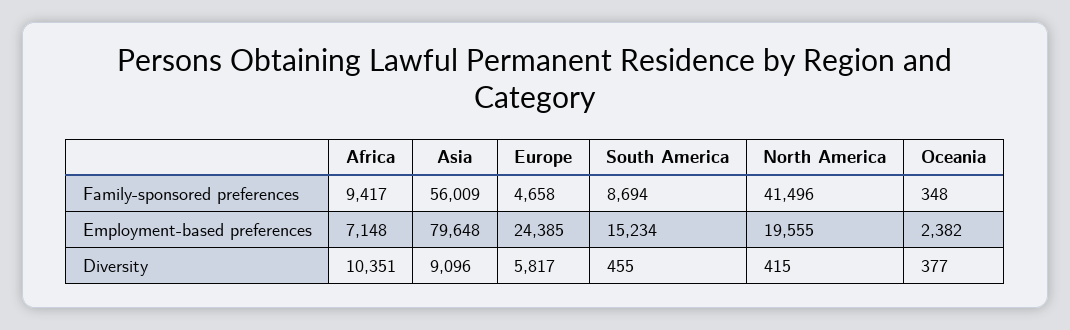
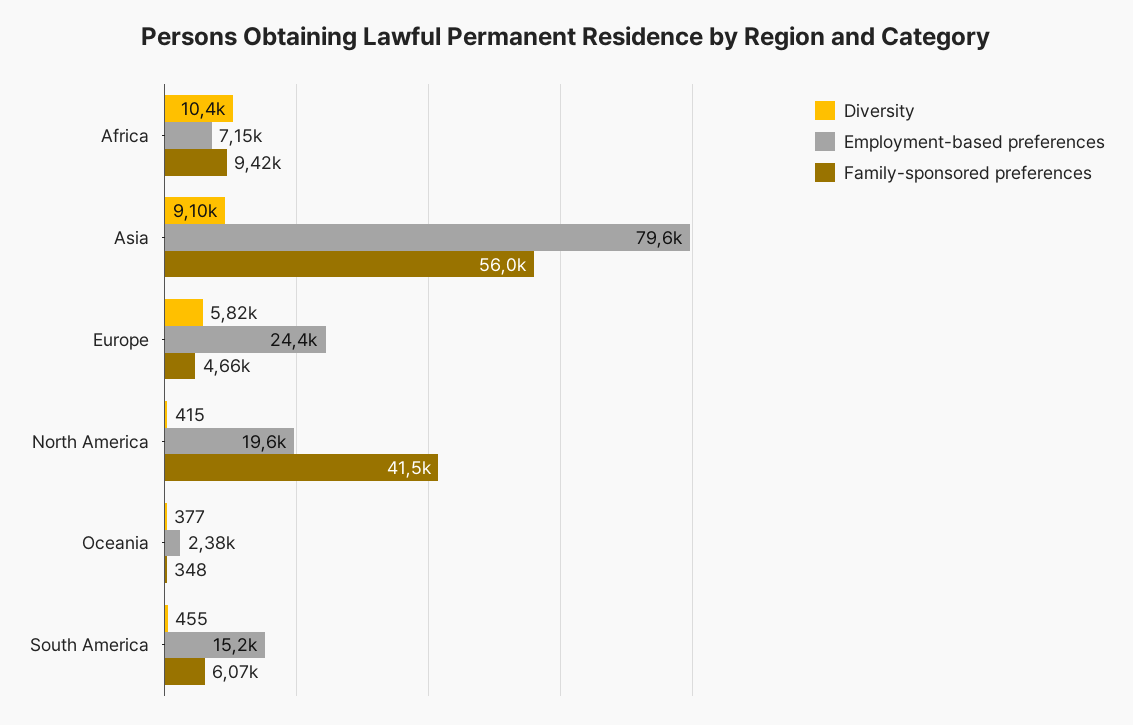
  {
    "Family-sponsored preferences": {
      "Africa": 9417,
      "Asia": 56009,
      "Europe": 4658,
-     "South America": 8694,
+     "South America": 6070,
      "North America": 41496,
      "Oceania": 348
    },
    "Employment-based preferences": {
      "Africa": 7148,
      "Asia": 79648,
      "Europe": 24385,
      "South America": 15234,
      "North America": 19555,
      "Oceania": 2382
    },
    "Diversity": {
      "Africa": 10351,
      "Asia": 9096,
      "Europe": 5817,
      "South America": 455,
      "North America": 415,
      "Oceania": 377
    }
  }

